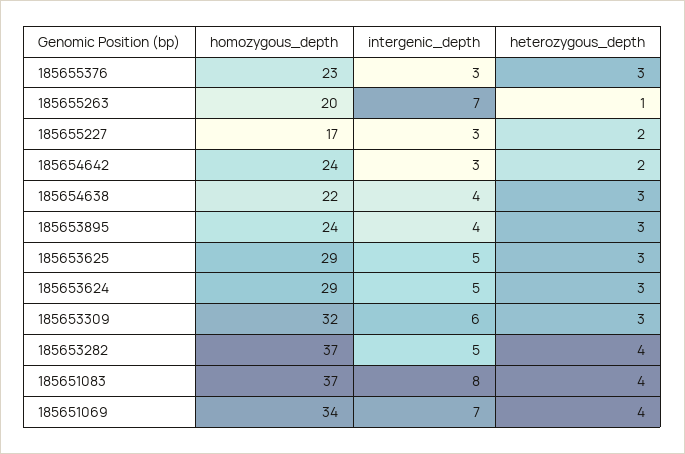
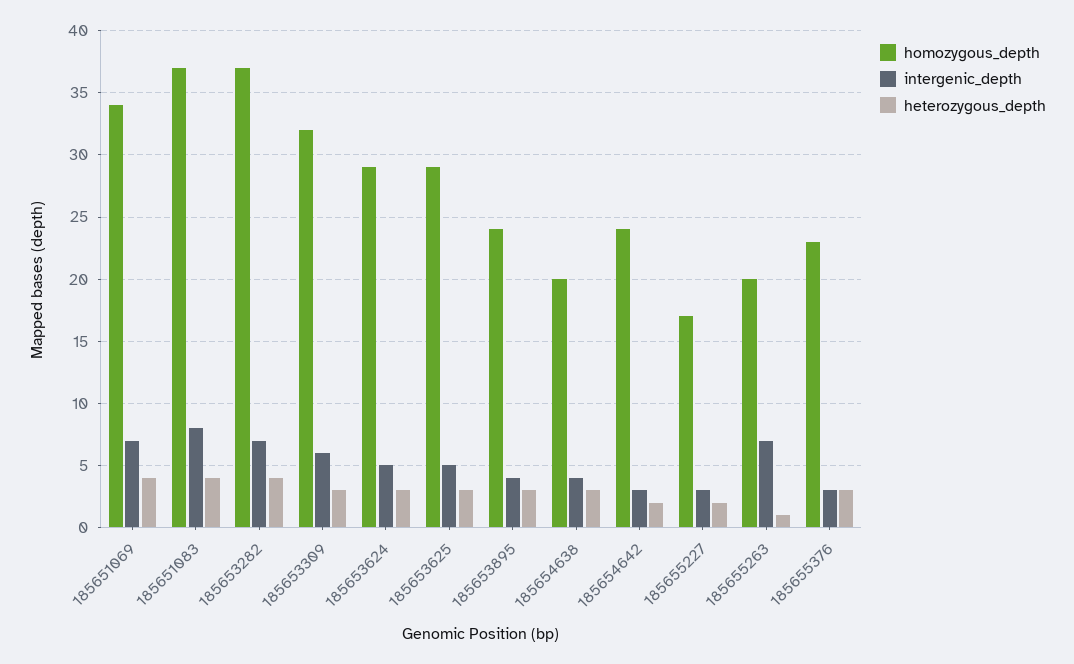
  {
    "homozygous_depth": {
      "185655376": 23,
      "185655263": 20,
      "185655227": 17,
      "185654642": 24,
-     "185654638": 22,
+     "185654638": 20,
      "185653895": 24,
      "185653625": 29,
      "185653624": 29,
      "185653309": 32,
      "185653282": 37,
      "185651083": 37,
      "185651069": 34
    },
    "intergenic_depth": {
      "185655376": 3,
      "185655263": 7,
      "185655227": 3,
      "185654642": 3,
      "185654638": 4,
      "185653895": 4,
      "185653625": 5,
      "185653624": 5,
      "185653309": 6,
-     "185653282": 5,
+     "185653282": 7,
      "185651083": 8,
      "185651069": 7
    },
    "heterozygous_depth": {
      "185655376": 3,
      "185655263": 1,
      "185655227": 2,
      "185654642": 2,
      "185654638": 3,
      "185653895": 3,
      "185653625": 3,
      "185653624": 3,
      "185653309": 3,
      "185653282": 4,
      "185651083": 4,
      "185651069": 4
    }
  }

